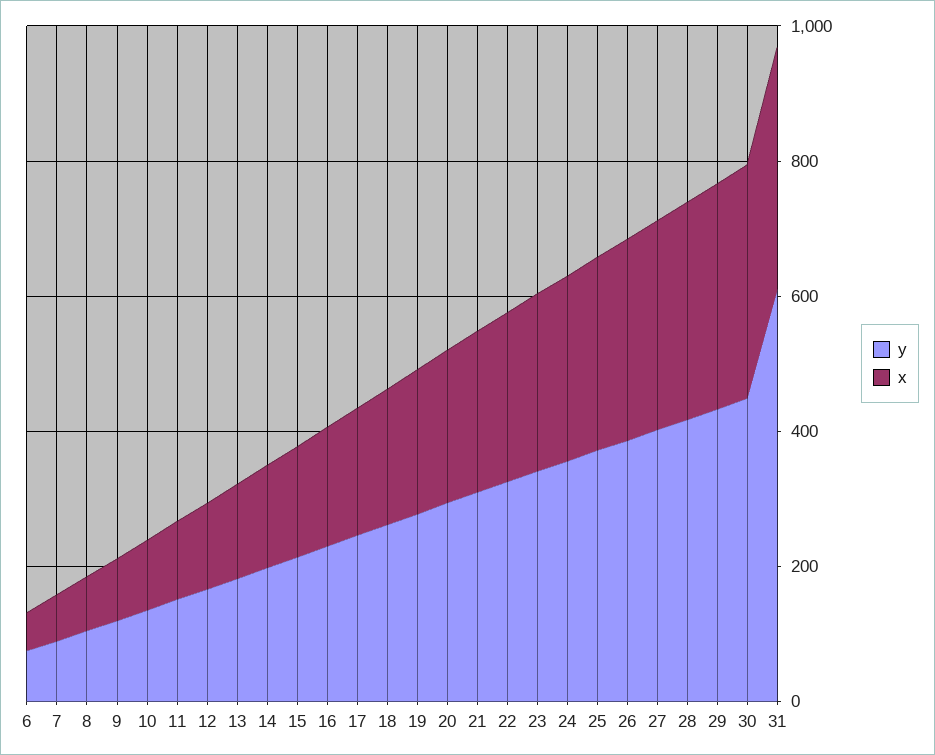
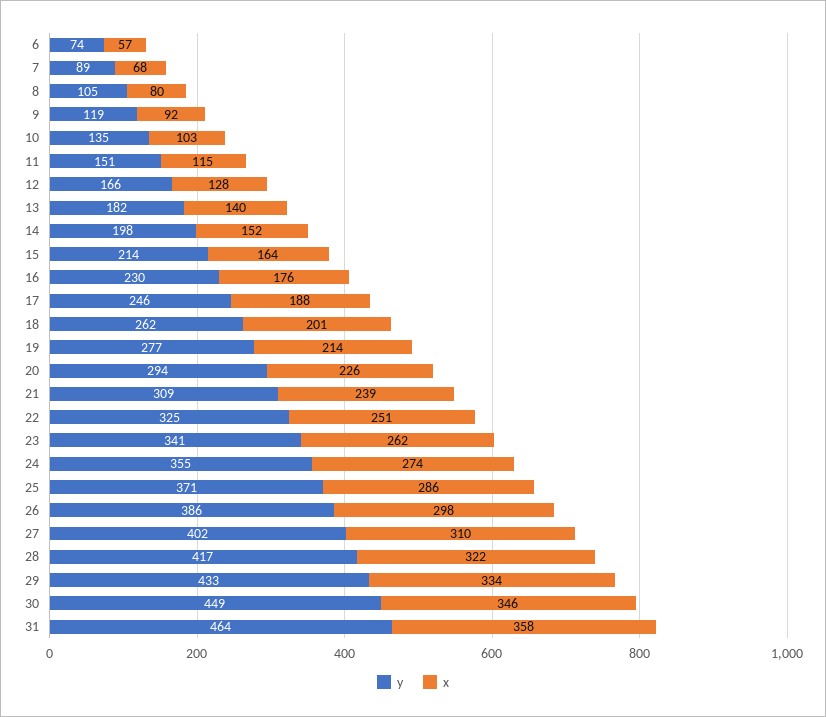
  {
    "y": {
      "6": 74,
      "7": 89,
      "8": 105,
      "9": 119,
      "10": 135,
      "11": 151,
      "12": 166,
      "13": 182,
      "14": 198,
      "15": 214,
      "16": 230,
      "17": 246,
      "18": 262,
      "19": 277,
      "20": 294,
      "21": 309,
      "22": 325,
      "23": 341,
      "24": 355,
      "25": 371,
      "26": 386,
      "27": 402,
      "28": 417,
      "29": 433,
      "30": 449,
-     "31": 600
+     "31": 464
    },
    "x": {
      "6": 57,
      "7": 68,
      "8": 80,
      "9": 92,
      "10": 103,
      "11": 115,
      "12": 128,
      "13": 140,
      "14": 152,
      "15": 164,
      "16": 176,
      "17": 188,
      "18": 201,
      "19": 214,
      "20": 226,
      "21": 239,
      "22": 251,
      "23": 262,
      "24": 274,
      "25": 286,
      "26": 298,
      "27": 310,
      "28": 322,
      "29": 334,
      "30": 346,
      "31": 358
    }
  }

